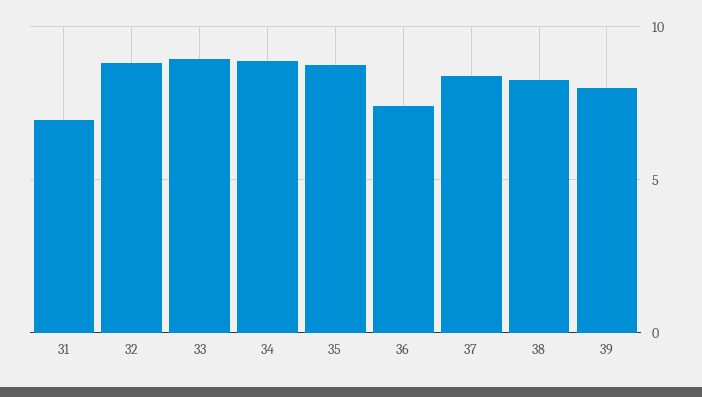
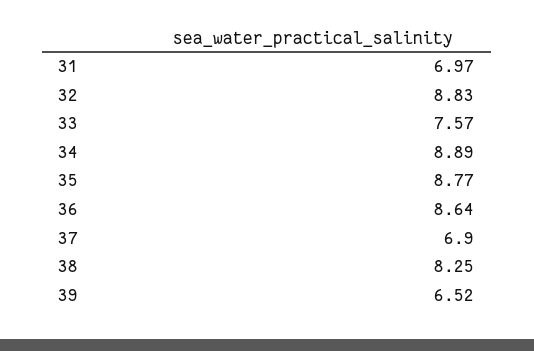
  {
    "31": 6.97,
    "32": 8.83,
-   "33": 9,
+   "33": 7.57,
    "34": 8.89,
    "35": 8.77,
-   "36": 7.5,
+   "36": 8.64,
-   "37": 8.5,
+   "37": 6.9,
    "38": 8.25,
-   "39": 8
+   "39": 6.52
  }

